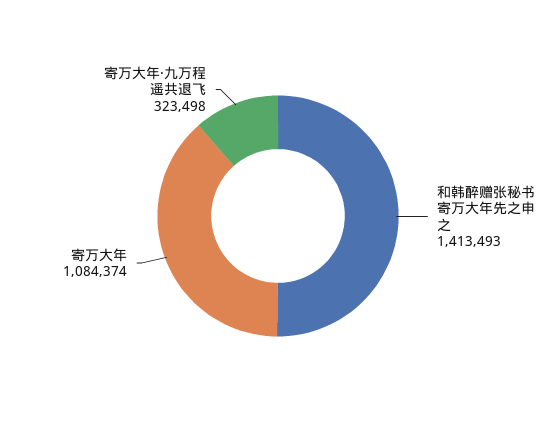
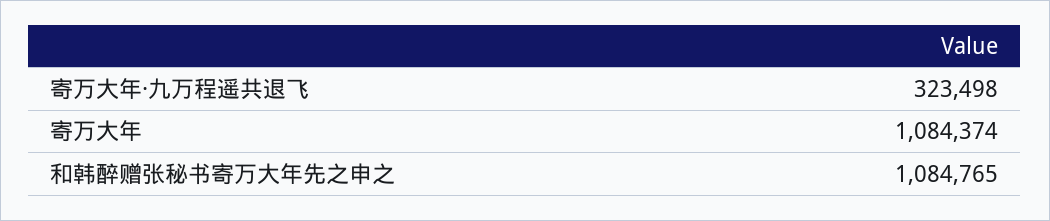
  {
-   "和韩醉赠张秘书寄万大年先之申之": 1413493,
+   "和韩醉赠张秘书寄万大年先之申之": 1084765,
    "寄万大年": 1084374,
    "寄万大年·九万程遥共退飞": 323498
  }

